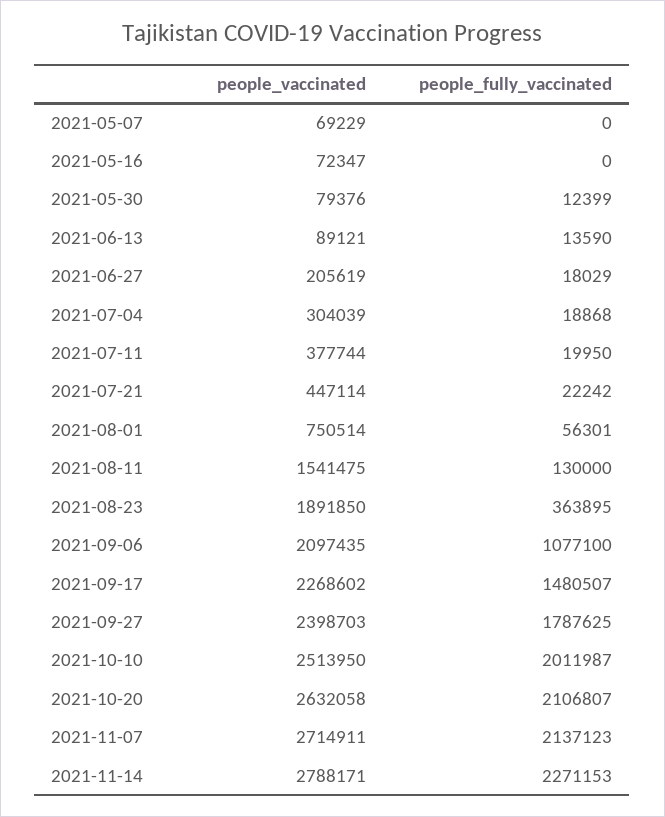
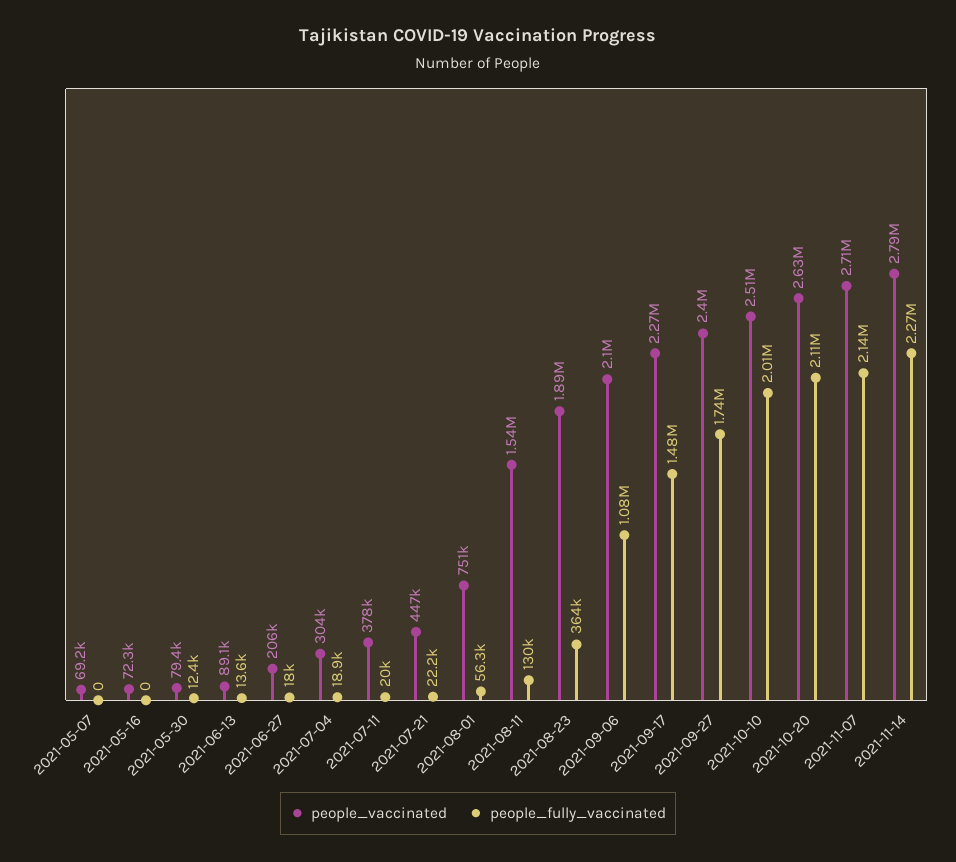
  {
    "people_vaccinated": {
      "2021-05-07": 69229,
      "2021-05-16": 72347,
      "2021-05-30": 79376,
      "2021-06-13": 89121,
      "2021-06-27": 205619,
      "2021-07-04": 304039,
      "2021-07-11": 377744,
      "2021-07-21": 447114,
      "2021-08-01": 750514,
      "2021-08-11": 1541475,
      "2021-08-23": 1891850,
      "2021-09-06": 2097435,
      "2021-09-17": 2268602,
      "2021-09-27": 2398703,
      "2021-10-10": 2513950,
      "2021-10-20": 2632058,
      "2021-11-07": 2714911,
      "2021-11-14": 2788171
    },
    "people_fully_vaccinated": {
      "2021-05-07": 0,
      "2021-05-16": 0,
      "2021-05-30": 12399,
      "2021-06-13": 13590,
      "2021-06-27": 18029,
      "2021-07-04": 18868,
      "2021-07-11": 19950,
      "2021-07-21": 22242,
      "2021-08-01": 56301,
      "2021-08-11": 130000,
      "2021-08-23": 363895,
      "2021-09-06": 1077100,
      "2021-09-17": 1480507,
-     "2021-09-27": 1787625,
+     "2021-09-27": 1740000,
      "2021-10-10": 2011987,
      "2021-10-20": 2106807,
      "2021-11-07": 2137123,
      "2021-11-14": 2271153
    }
  }

